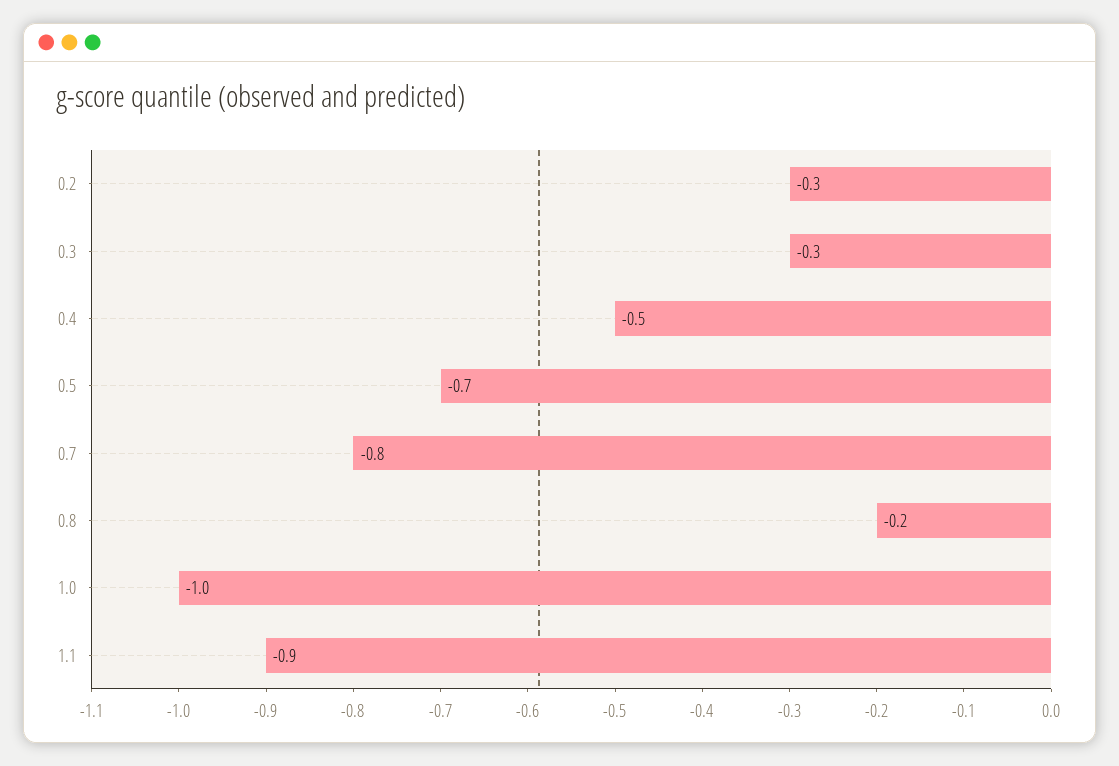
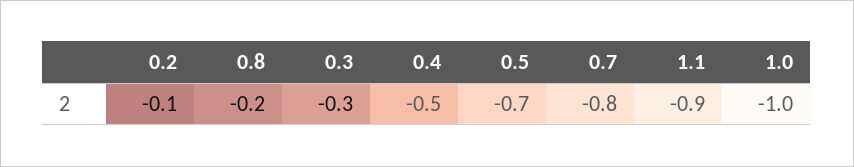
  {
-   "0.2": -0.3,
+   "0.2": -0.1,
    "0.3": -0.3,
    "0.4": -0.5,
    "0.5": -0.7,
    "0.7": -0.8,
    "0.8": -0.2,
    "1.0": -1,
    "1.1": -0.9
  }

